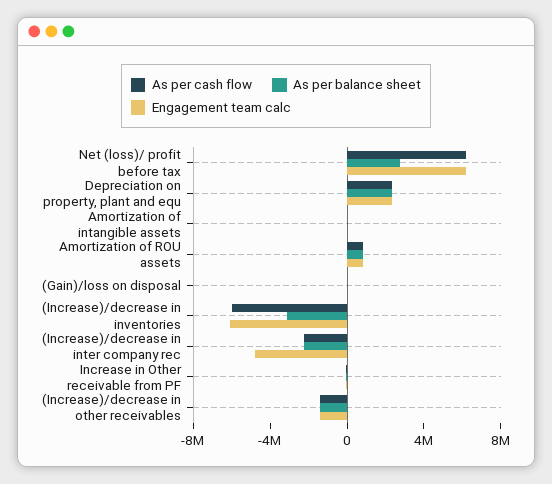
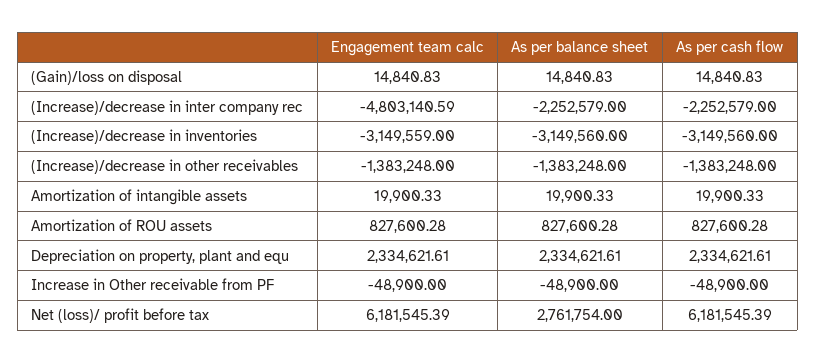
  {
    "As per cash flow": {
      "Net (loss)/ profit before tax": 6181545.39,
      "Depreciation on property, plant and equ": 2334621.61,
      "Amortization of intangible assets": 19900.33,
      "Amortization of ROU assets": 827600.28,
      "(Gain)/loss on disposal": 14840.83,
-     "(Increase)/decrease in inventories": -6000000,
+     "(Increase)/decrease in inventories": -3149560,
      "(Increase)/decrease in inter company rec": -2252579,
      "Increase in Other receivable from PF": -48900,
      "(Increase)/decrease in other receivables": -1383248
    },
    "As per balance sheet": {
      "Net (loss)/ profit before tax": 2761754,
      "Depreciation on property, plant and equ": 2334621.61,
      "Amortization of intangible assets": 19900.33,
      "Amortization of ROU assets": 827600.28,
      "(Gain)/loss on disposal": 14840.83,
      "(Increase)/decrease in inventories": -3149560,
      "(Increase)/decrease in inter company rec": -2252579,
      "Increase in Other receivable from PF": -48900,
      "(Increase)/decrease in other receivables": -1383248
    },
    "Engagement team calc": {
      "Net (loss)/ profit before tax": 6181545.39,
      "Depreciation on property, plant and equ": 2334621.61,
      "Amortization of intangible assets": 19900.33,
      "Amortization of ROU assets": 827600.28,
      "(Gain)/loss on disposal": 14840.83,
-     "(Increase)/decrease in inventories": -6000000,
+     "(Increase)/decrease in inventories": -3149559,
      "(Increase)/decrease in inter company rec": -4803140.59,
      "Increase in Other receivable from PF": -48900,
      "(Increase)/decrease in other receivables": -1383248
    }
  }

